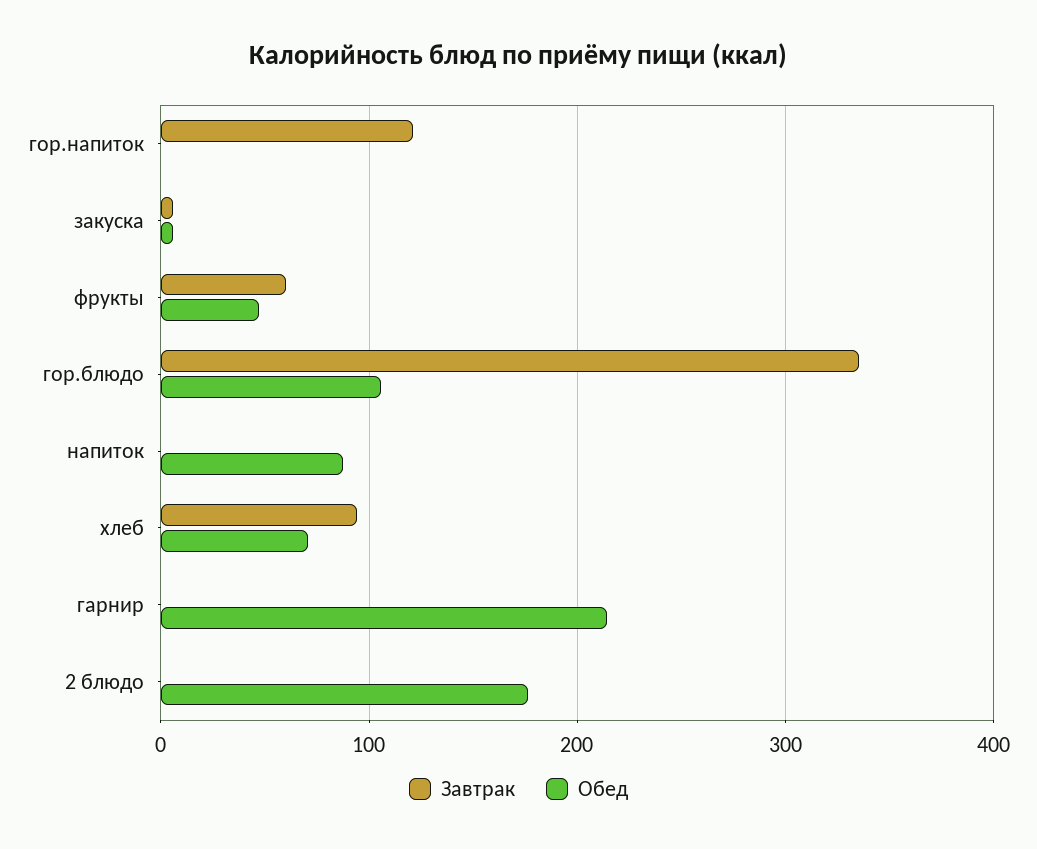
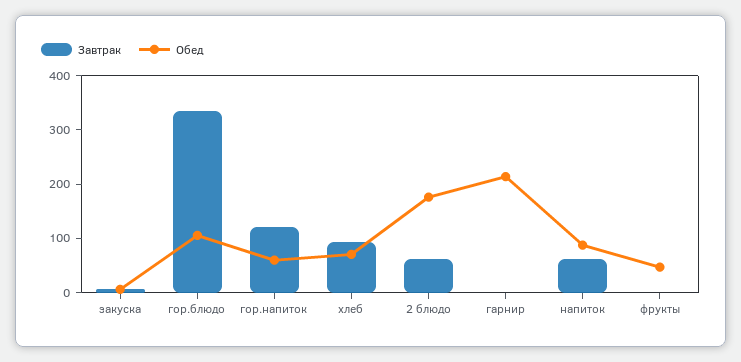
  {
    "Завтрак": {
      "гор.напиток": 120,
      "закуска": 10,
-     "фрукты": 60,
+     "фрукты": 0,
      "гор.блюдо": 340,
-     "напиток": 0,
+     "напиток": 60,
      "хлеб": 90,
      "гарнир": 0,
-     "2 блюдо": 0
+     "2 блюдо": 60
    },
    "Обед": {
-     "гор.напиток": 0,
+     "гор.напиток": 60,
      "закуска": 10,
      "фрукты": 50,
      "гор.блюдо": 110,
      "напиток": 90,
      "хлеб": 70,
      "гарнир": 210,
      "2 блюдо": 180
    }
  }

